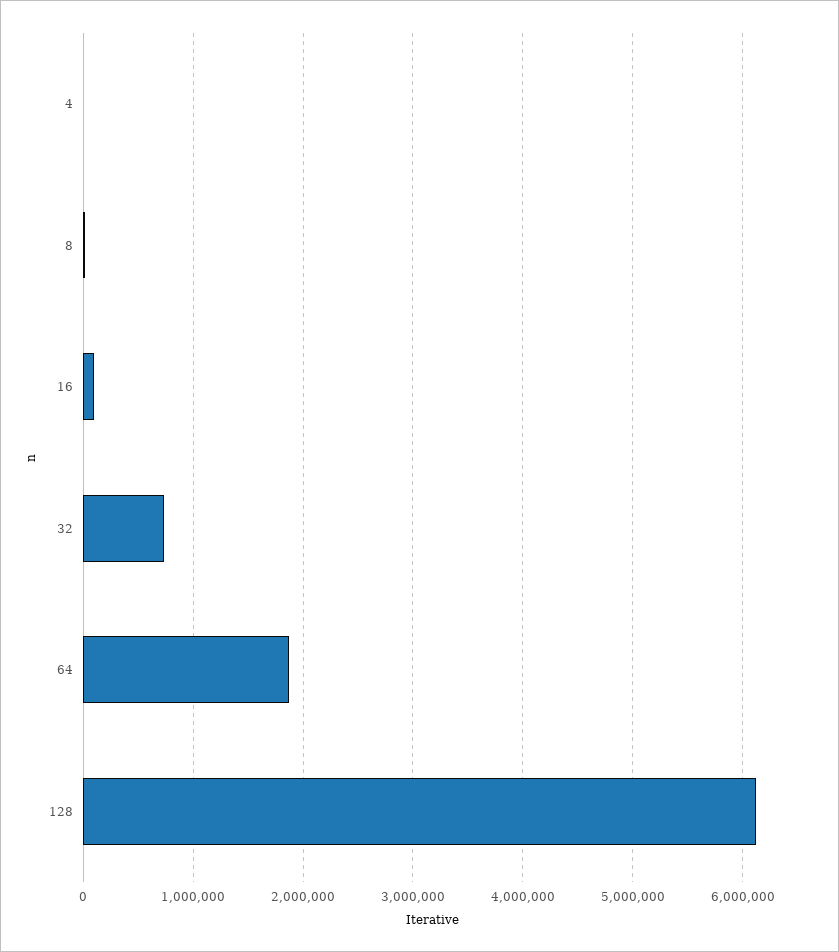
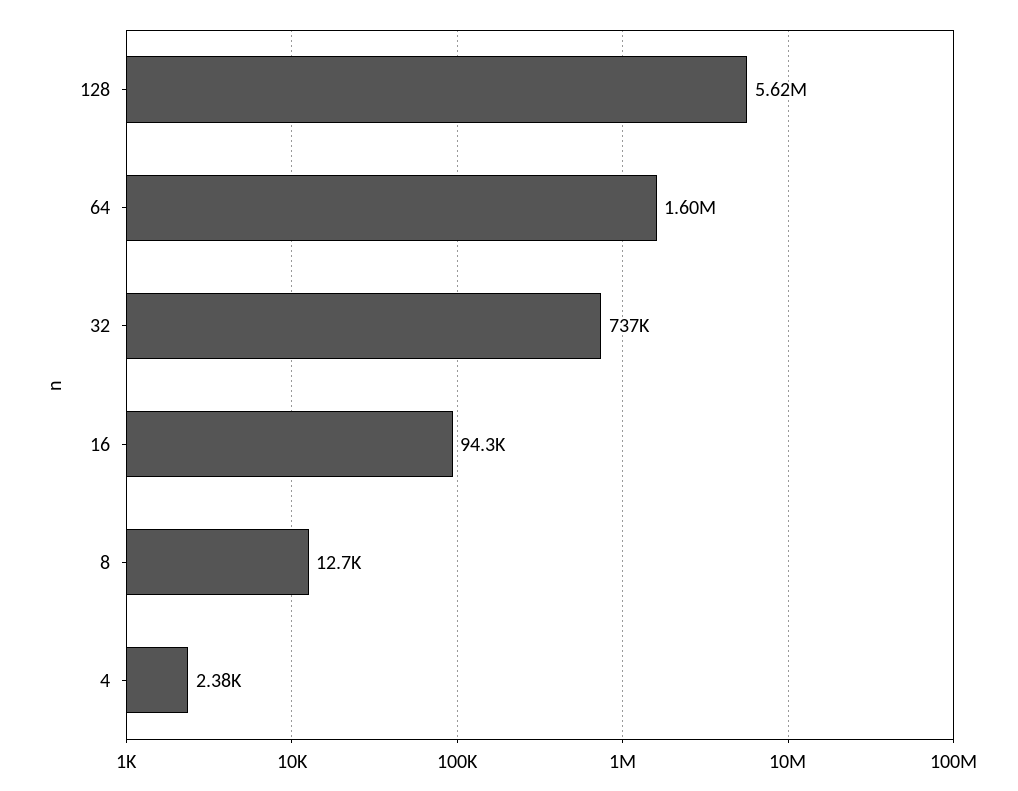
  {
    "4": 2380,
    "8": 12700,
    "16": 94300,
    "32": 737000,
-   "64": 1900000,
+   "64": 1600000,
-   "128": 6100000
+   "128": 5620000
  }

